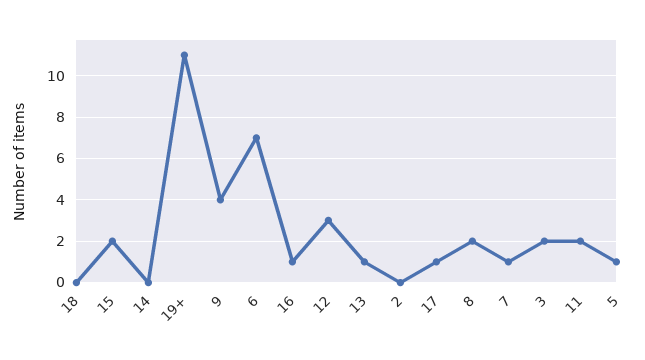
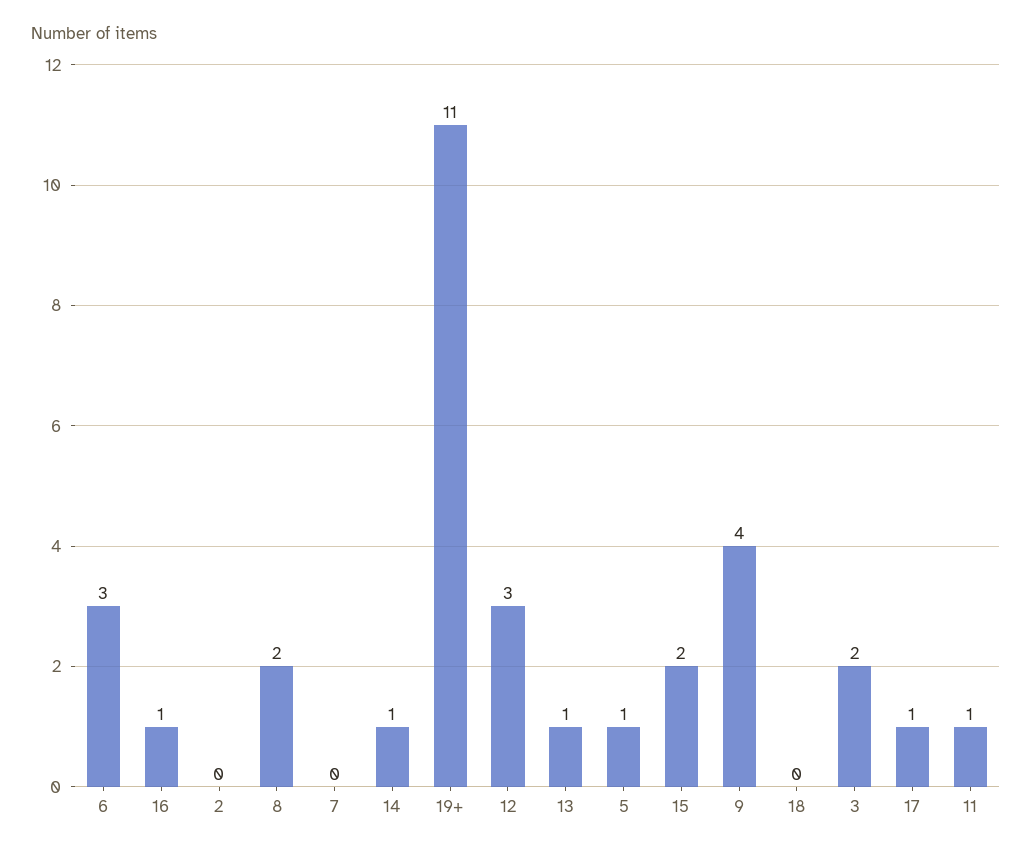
  {
    "18": 0,
    "15": 2,
-   "14": 0,
+   "14": 1,
    "19+": 11,
    "9": 4,
-   "6": 7,
+   "6": 3,
    "16": 1,
    "12": 3,
    "13": 1,
    "2": 0,
    "17": 1,
    "8": 2,
-   "7": 1,
+   "7": 0,
    "3": 2,
-   "11": 2,
+   "11": 1,
    "5": 1
  }

